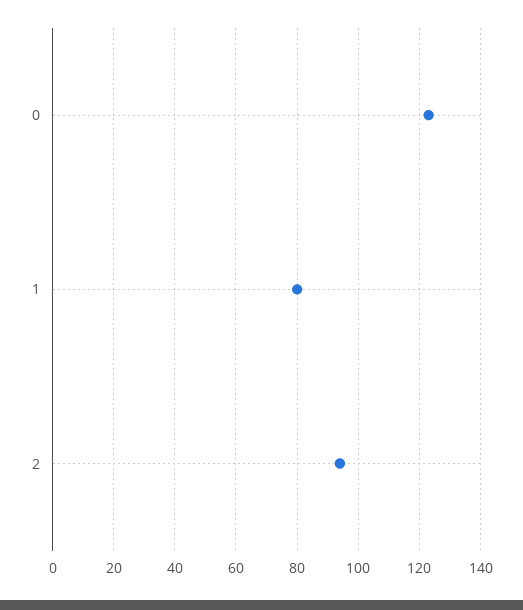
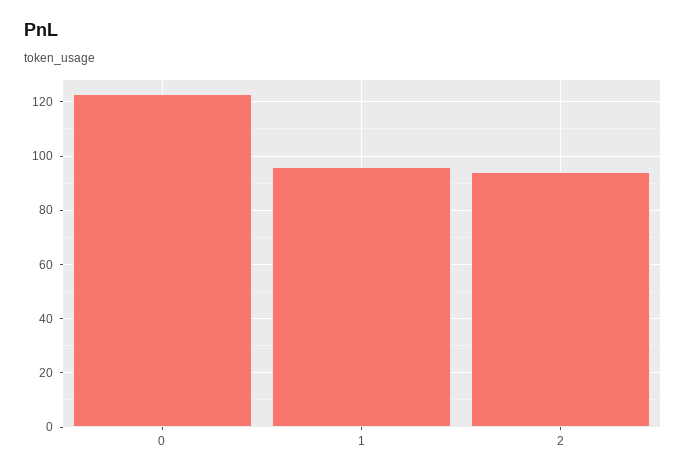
  {
    "0": 125,
-   "1": 80,
+   "1": 95,
    "2": 95
  }

